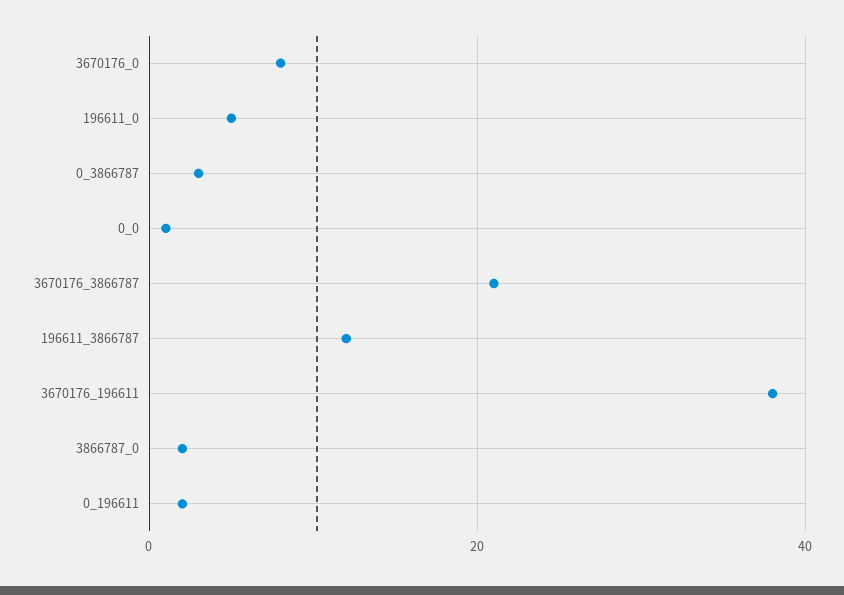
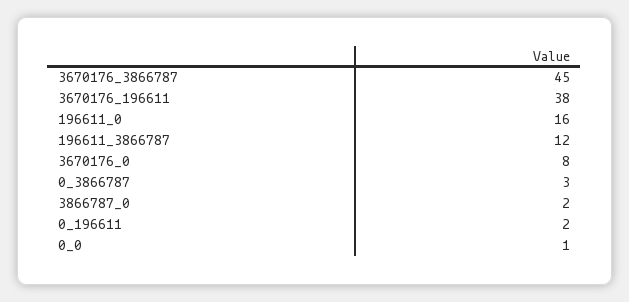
  {
    "3670176_0": 8,
-   "196611_0": 5,
+   "196611_0": 16,
    "0_3866787": 3,
    "0_0": 1,
-   "3670176_3866787": 20,
+   "3670176_3866787": 45,
    "196611_3866787": 12,
    "3670176_196611": 38,
    "3866787_0": 2,
    "0_196611": 2
  }

